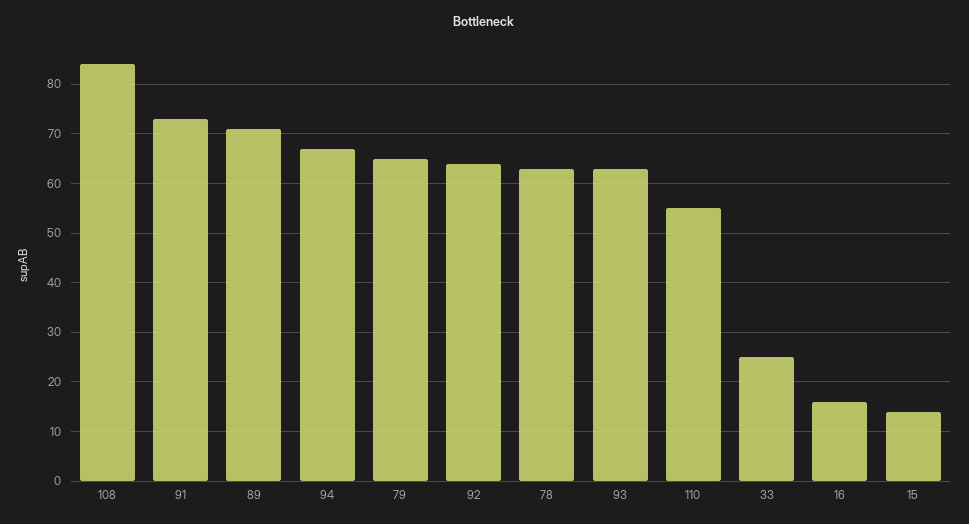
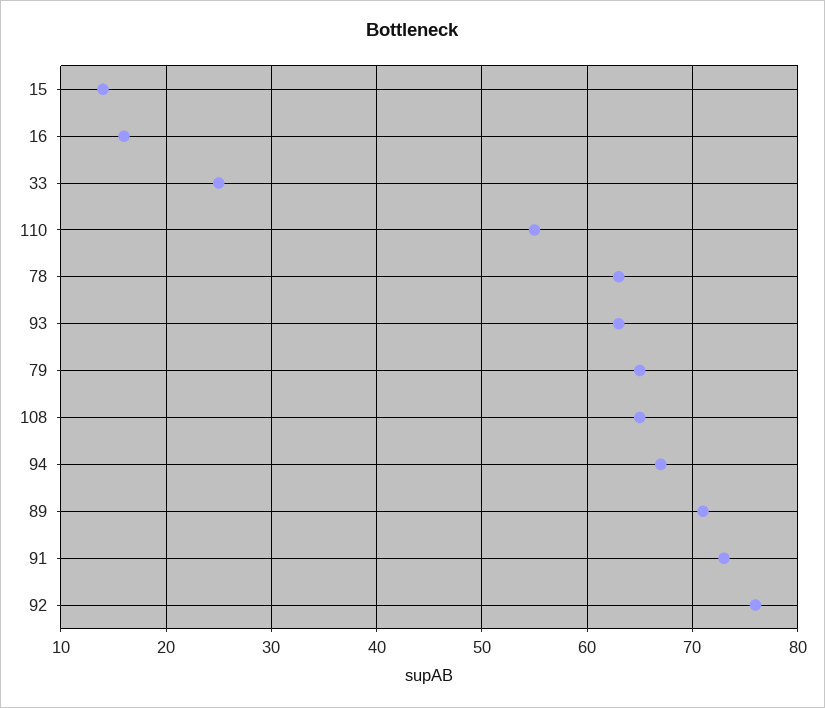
  {
-   "108": 85,
+   "108": 65,
    "91": 73,
    "89": 71,
    "94": 67,
    "79": 65,
-   "92": 65,
+   "92": 76,
    "78": 63,
    "93": 63,
    "110": 55,
    "33": 25,
    "16": 16,
    "15": 14
  }

